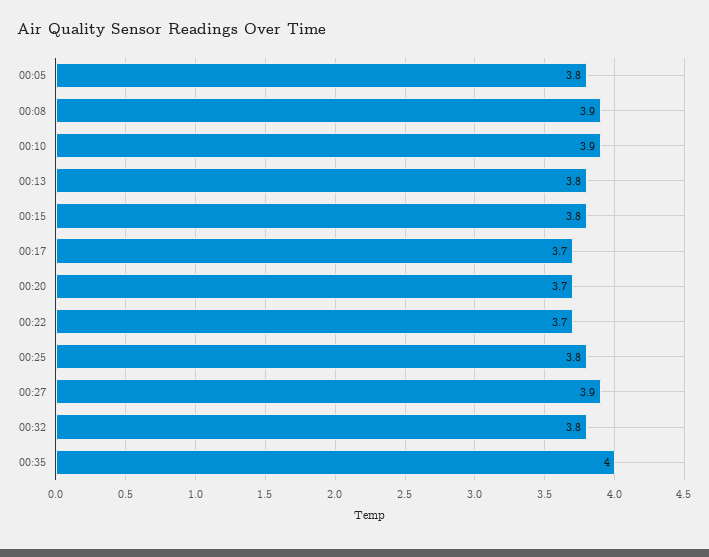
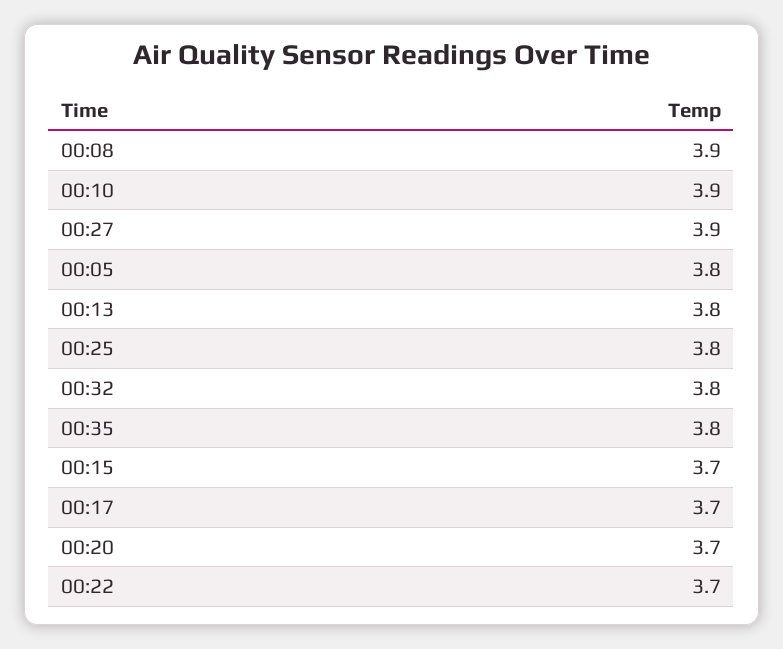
  {
    "00:05": 3.8,
    "00:08": 3.9,
    "00:10": 3.9,
    "00:13": 3.8,
-   "00:15": 3.8,
+   "00:15": 3.7,
    "00:17": 3.7,
    "00:20": 3.7,
    "00:22": 3.7,
    "00:25": 3.8,
    "00:27": 3.9,
    "00:32": 3.8,
-   "00:35": 4
+   "00:35": 3.8
  }

